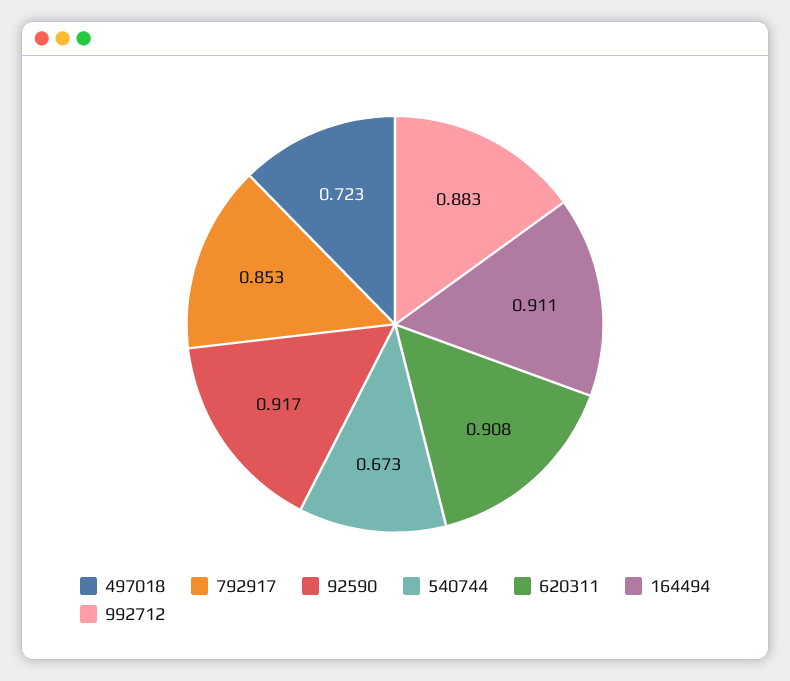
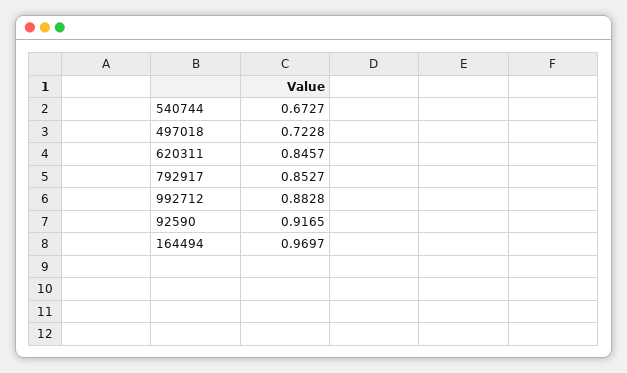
  {
    "497018": 0.7228,
    "792917": 0.8527,
    "92590": 0.9165,
    "540744": 0.6727,
-   "620311": 0.908,
+   "620311": 0.8457,
-   "164494": 0.911,
+   "164494": 0.9697,
    "992712": 0.8828
  }

